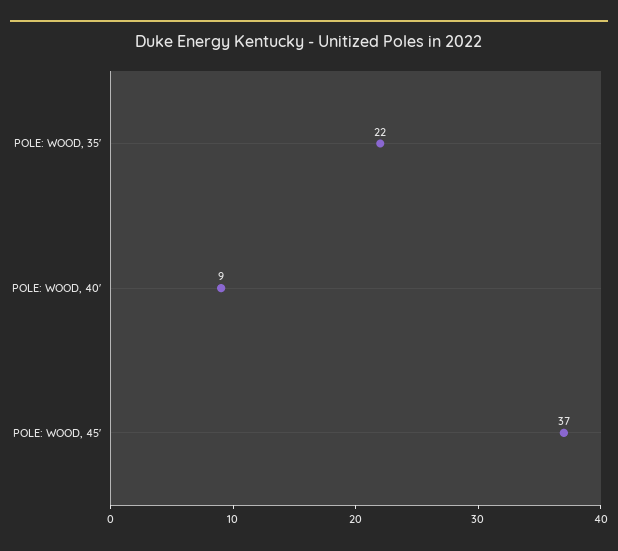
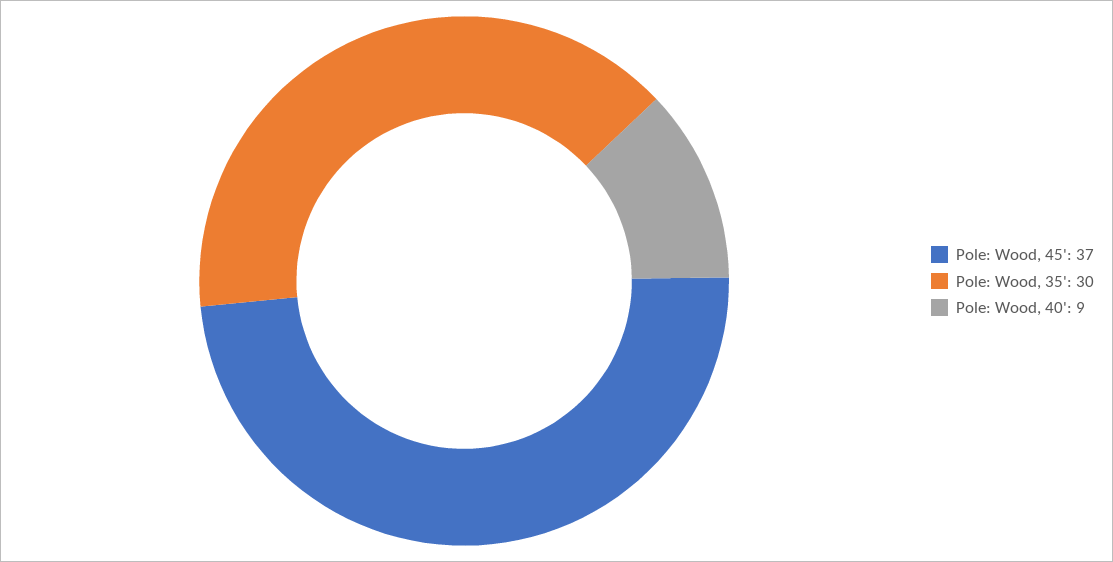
  {
-   "POLE: WOOD, 35'": 22,
+   "POLE: WOOD, 35'": 30,
    "POLE: WOOD, 40'": 9,
    "POLE: WOOD, 45'": 37
  }

